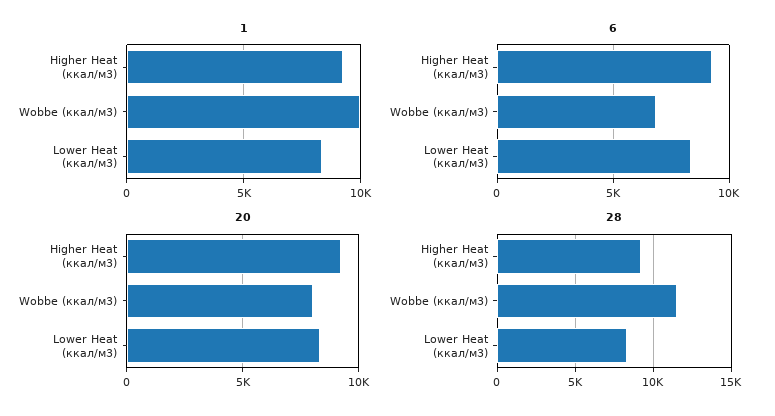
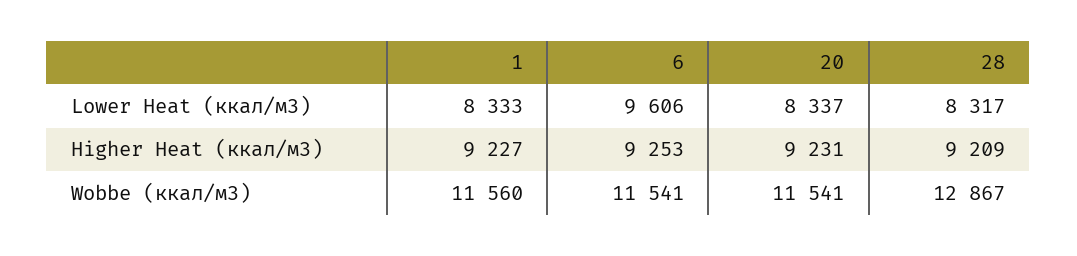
  {
    "1": {
      "Higher Heat (ккал/м3)": 9227,
-     "Wobbe (ккал/м3)": 10000,
+     "Wobbe (ккал/м3)": 11560,
      "Lower Heat (ккал/м3)": 8333
    },
    "6": {
      "Higher Heat (ккал/м3)": 9253,
-     "Wobbe (ккал/м3)": 7000,
+     "Wobbe (ккал/м3)": 11541,
-     "Lower Heat (ккал/м3)": 8500
+     "Lower Heat (ккал/м3)": 9606
    },
    "20": {
      "Higher Heat (ккал/м3)": 9231,
-     "Wobbe (ккал/м3)": 8000,
+     "Wobbe (ккал/м3)": 11541,
      "Lower Heat (ккал/м3)": 8337
    },
    "28": {
      "Higher Heat (ккал/м3)": 9209,
-     "Wobbe (ккал/м3)": 11500,
+     "Wobbe (ккал/м3)": 12867,
      "Lower Heat (ккал/м3)": 8317
    }
  }

